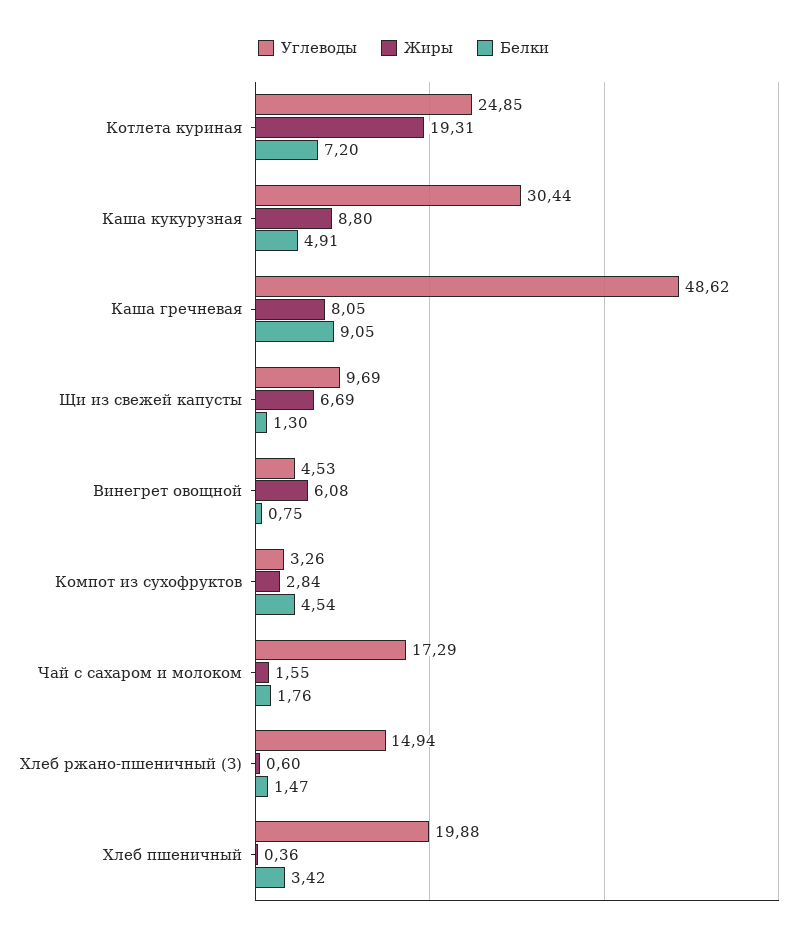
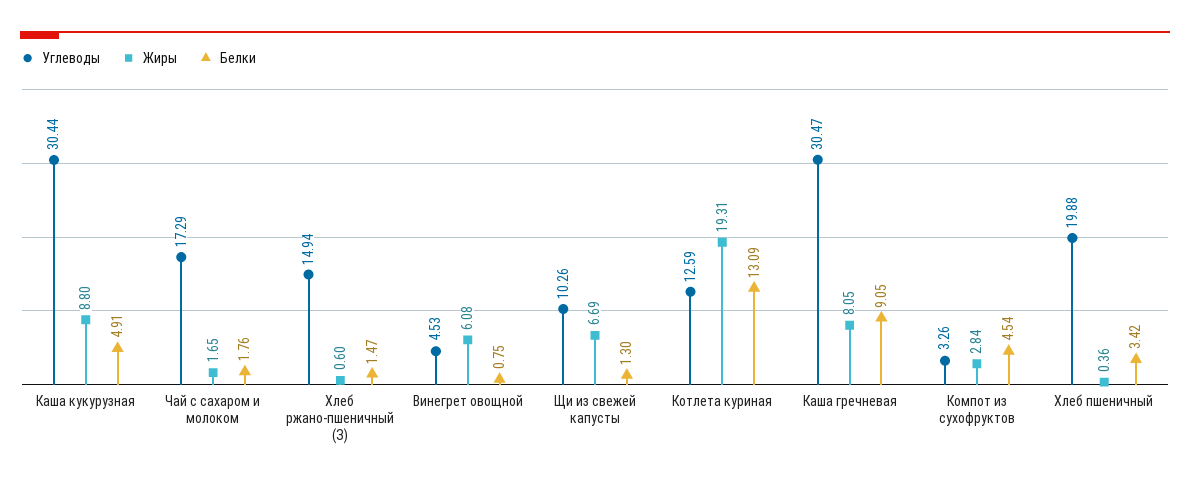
  {
    "Углеводы": {
-     "Котлета куриная": 24.85,
+     "Котлета куриная": 12.59,
      "Каша кукурузная": 30.44,
-     "Каша гречневая": 48.62,
+     "Каша гречневая": 30.47,
-     "Щи из свежей капусты": 9.69,
+     "Щи из свежей капусты": 10.26,
      "Винегрет овощной": 4.53,
      "Компот из сухофруктов": 3.26,
      "Чай с сахаром и молоком": 17.29,
      "Хлеб ржано-пшеничный (З)": 14.94,
      "Хлеб пшеничный": 19.88
    },
    "Жиры": {
      "Котлета куриная": 19.31,
      "Каша кукурузная": 8.8,
      "Каша гречневая": 8.05,
      "Щи из свежей капусты": 6.69,
      "Винегрет овощной": 6.08,
      "Компот из сухофруктов": 2.84,
-     "Чай с сахаром и молоком": 1.55,
+     "Чай с сахаром и молоком": 1.65,
      "Хлеб ржано-пшеничный (З)": 0.6,
      "Хлеб пшеничный": 0.36
    },
    "Белки": {
-     "Котлета куриная": 7.2,
+     "Котлета куриная": 13.09,
      "Каша кукурузная": 4.91,
      "Каша гречневая": 9.05,
      "Щи из свежей капусты": 1.3,
      "Винегрет овощной": 0.75,
      "Компот из сухофруктов": 4.54,
      "Чай с сахаром и молоком": 1.76,
      "Хлеб ржано-пшеничный (З)": 1.47,
      "Хлеб пшеничный": 3.42
    }
  }

